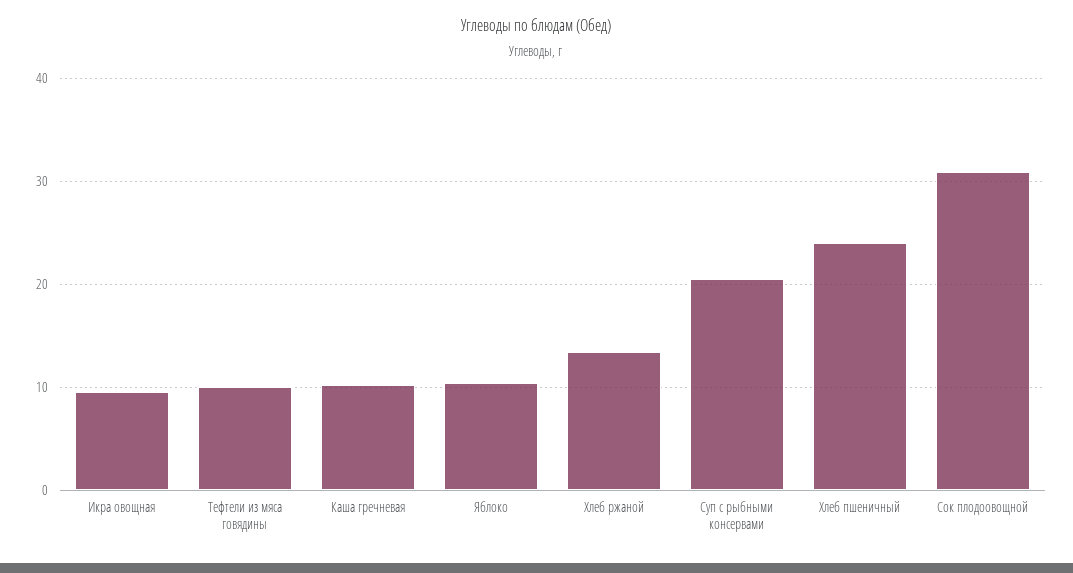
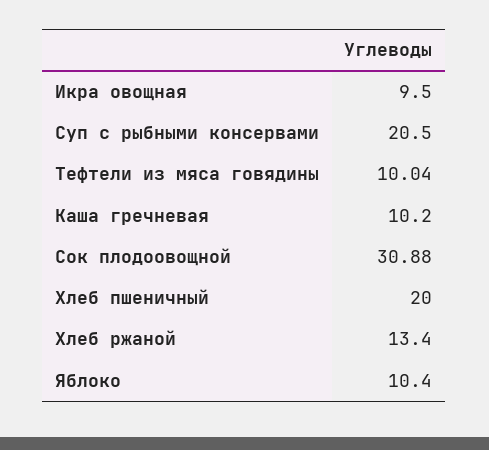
  {
    "Икра овощная": 9.5,
    "Тефтели из мяса говядины": 10.04,
    "Каша гречневая": 10.2,
    "Яблоко": 10.4,
    "Хлеб ржаной": 13.4,
    "Суп с рыбными консервами": 20.5,
-   "Хлеб пшеничный": 24,
+   "Хлеб пшеничный": 20,
    "Сок плодоовощной": 30.88
  }

